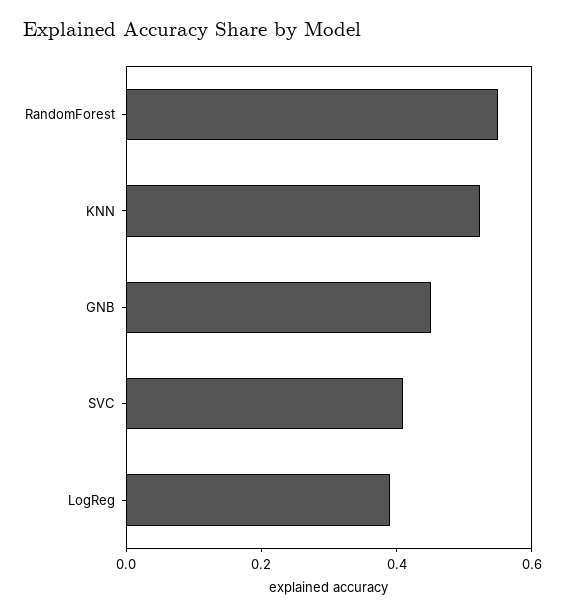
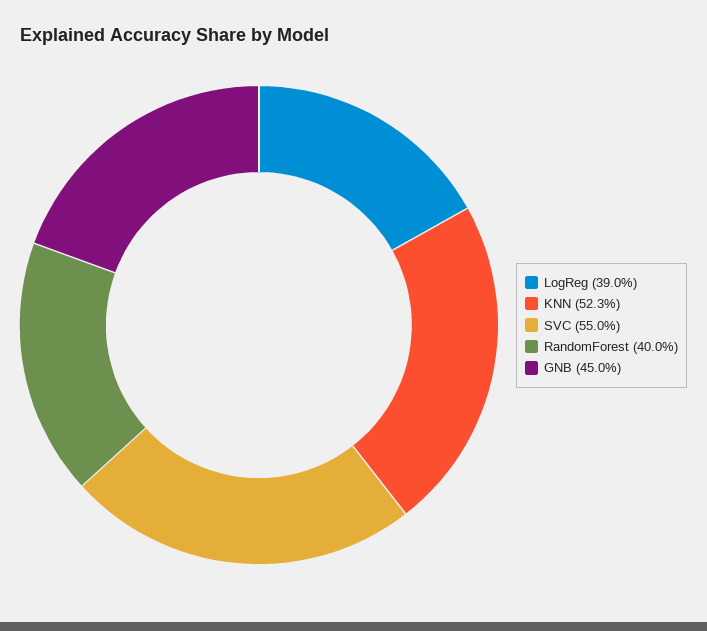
  {
-   "RandomForest": 0.55,
+   "RandomForest": 0.4,
    "KNN": 0.523,
    "GNB": 0.45,
-   "SVC": 0.4,
+   "SVC": 0.55,
    "LogReg": 0.39
  }

